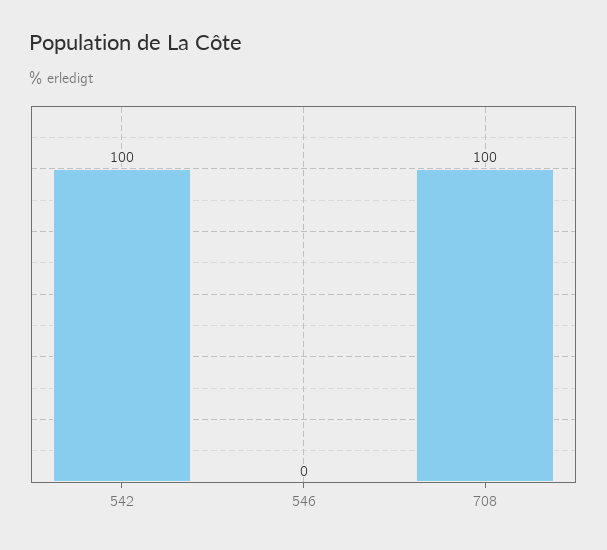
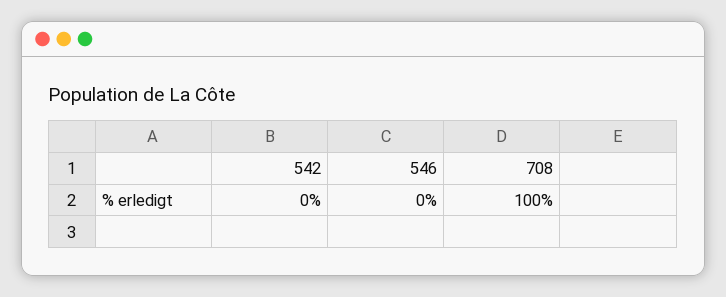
  {
-   "542": 100,
+   "542": 0,
    "546": 0,
    "708": 100
  }

